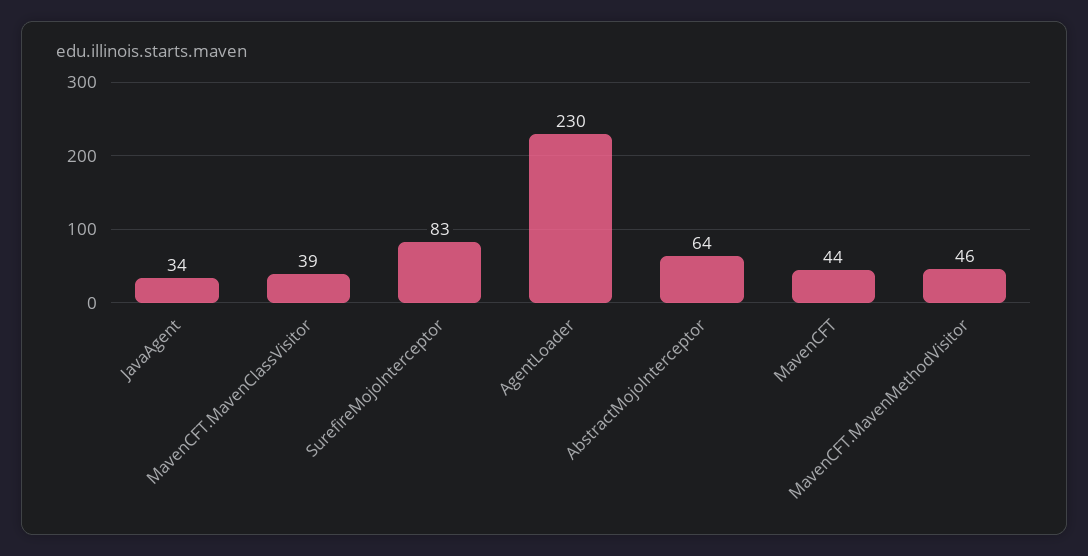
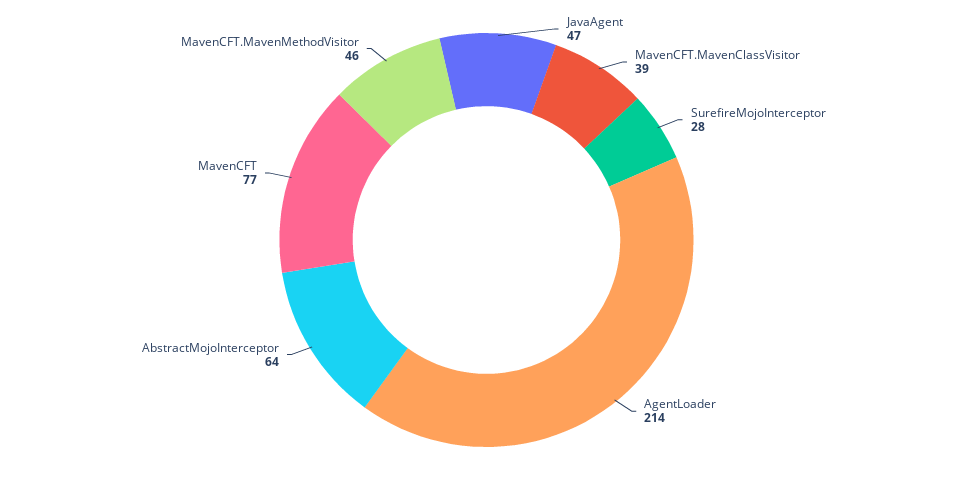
  {
-   "JavaAgent": 34,
+   "JavaAgent": 47,
    "MavenCFT.MavenClassVisitor": 39,
-   "SurefireMojoInterceptor": 83,
+   "SurefireMojoInterceptor": 28,
-   "AgentLoader": 230,
+   "AgentLoader": 214,
    "AbstractMojoInterceptor": 64,
-   "MavenCFT": 44,
+   "MavenCFT": 77,
    "MavenCFT.MavenMethodVisitor": 46
  }

